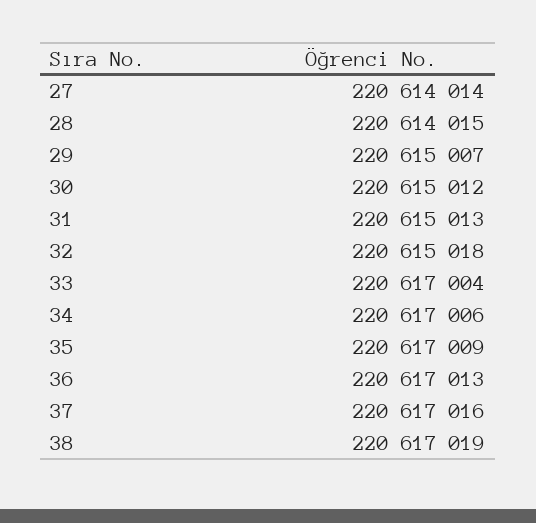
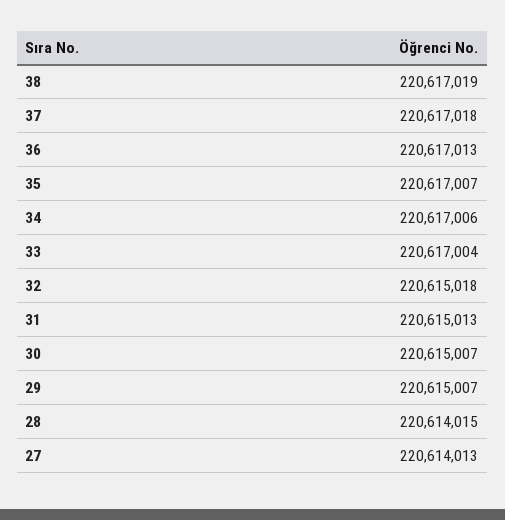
  {
-   "27": 220614014,
+   "27": 220614013,
    "28": 220614015,
    "29": 220615007,
-   "30": 220615012,
+   "30": 220615007,
    "31": 220615013,
    "32": 220615018,
    "33": 220617004,
    "34": 220617006,
-   "35": 220617009,
+   "35": 220617007,
    "36": 220617013,
-   "37": 220617016,
+   "37": 220617018,
    "38": 220617019
  }

